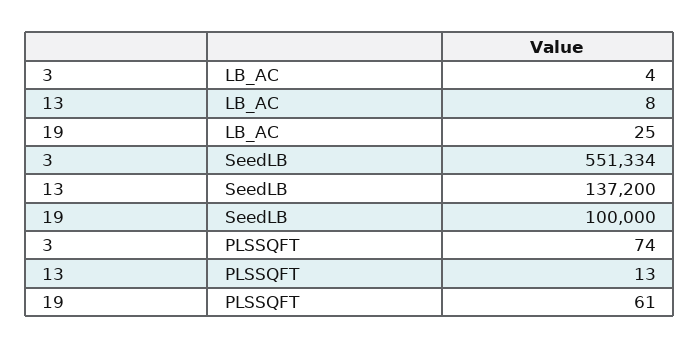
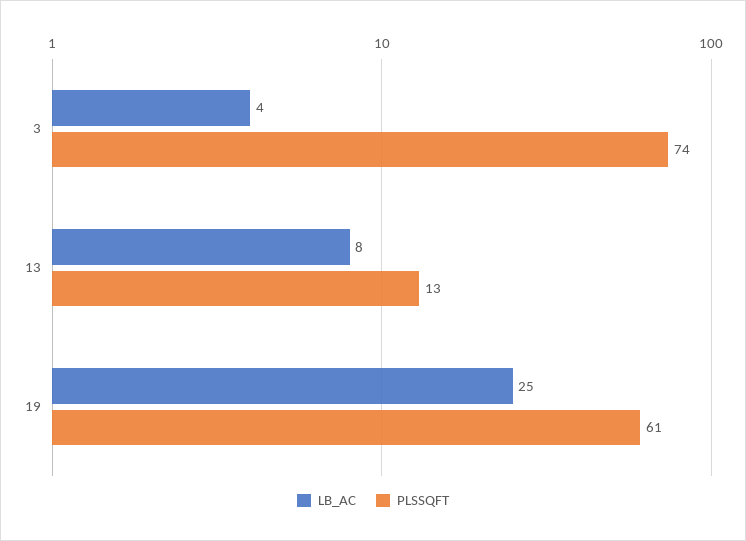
  {
    "LB_AC": {
      "3": 4,
      "13": 8,
      "19": 25
    },
-   "SeedLB": {
-     "3": 551334,
-     "13": 137200,
-     "19": 100000
-   },
    "PLSSQFT": {
      "3": 74,
      "13": 13,
      "19": 61
    }
  }

